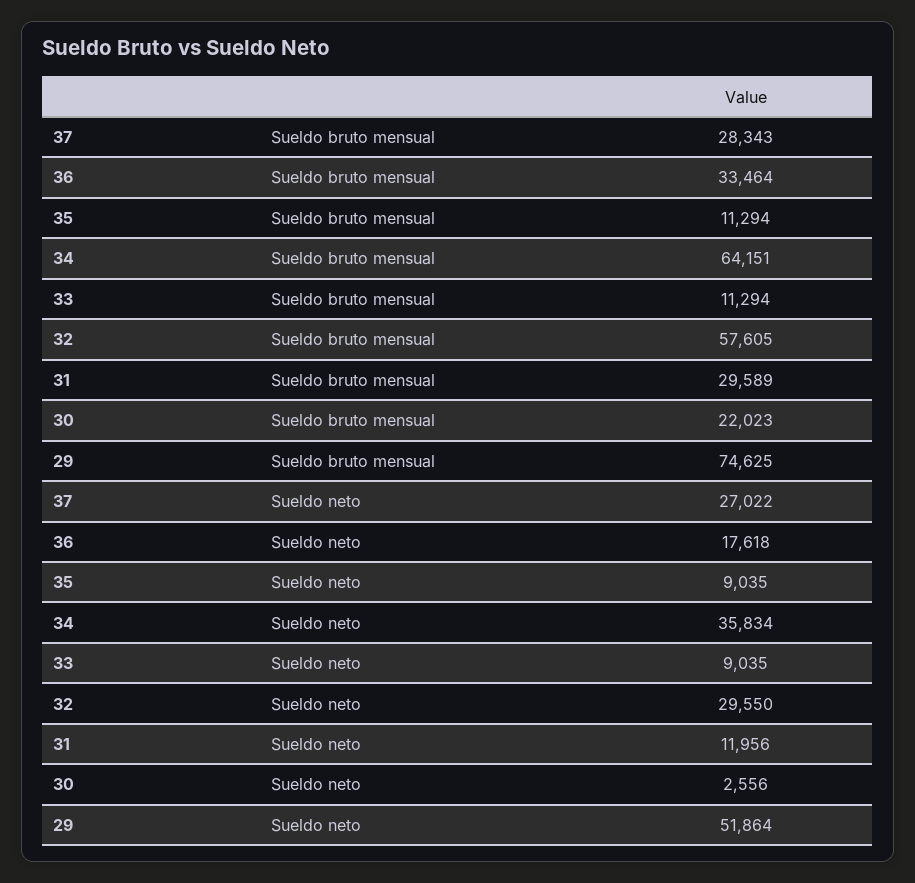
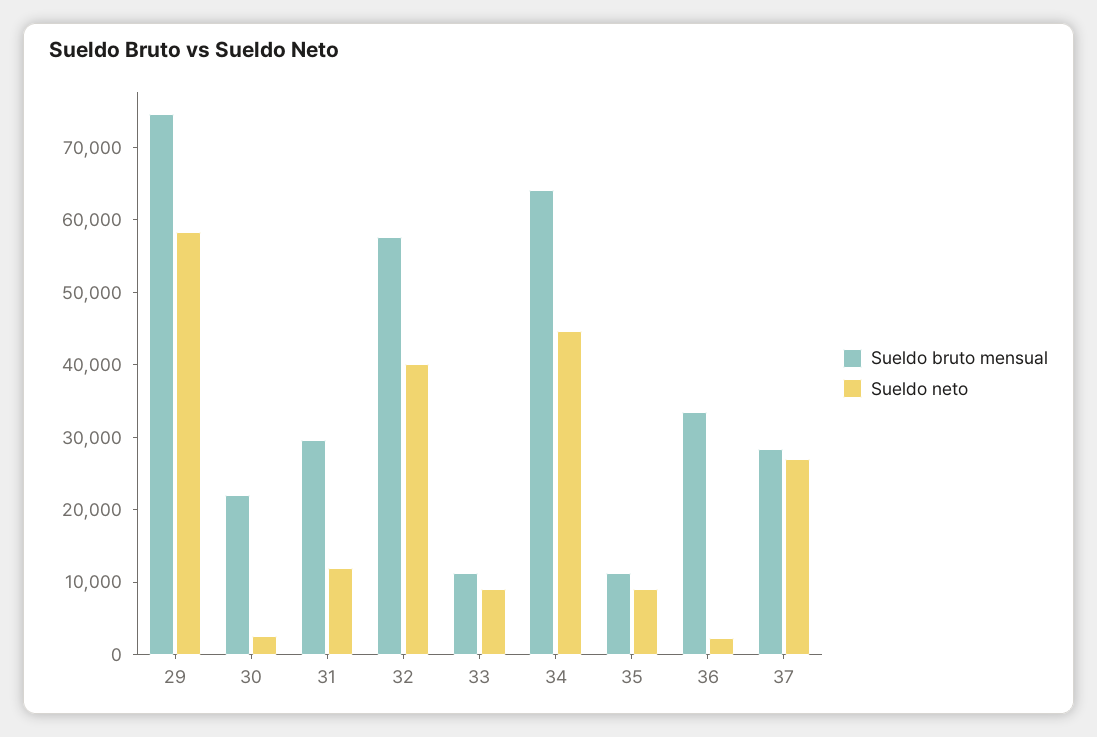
  {
    "Sueldo bruto mensual": {
      "37": 28343,
      "36": 33464,
      "35": 11294,
      "34": 64151,
      "33": 11294,
      "32": 57605,
      "31": 29589,
      "30": 22023,
      "29": 74625
    },
    "Sueldo neto": {
      "37": 27022,
-     "36": 17618,
+     "36": 2000,
      "35": 9035,
-     "34": 35834,
+     "34": 44000,
      "33": 9035,
-     "32": 29550,
+     "32": 40000,
      "31": 11956,
      "30": 2556,
-     "29": 51864
+     "29": 58000
    }
  }

